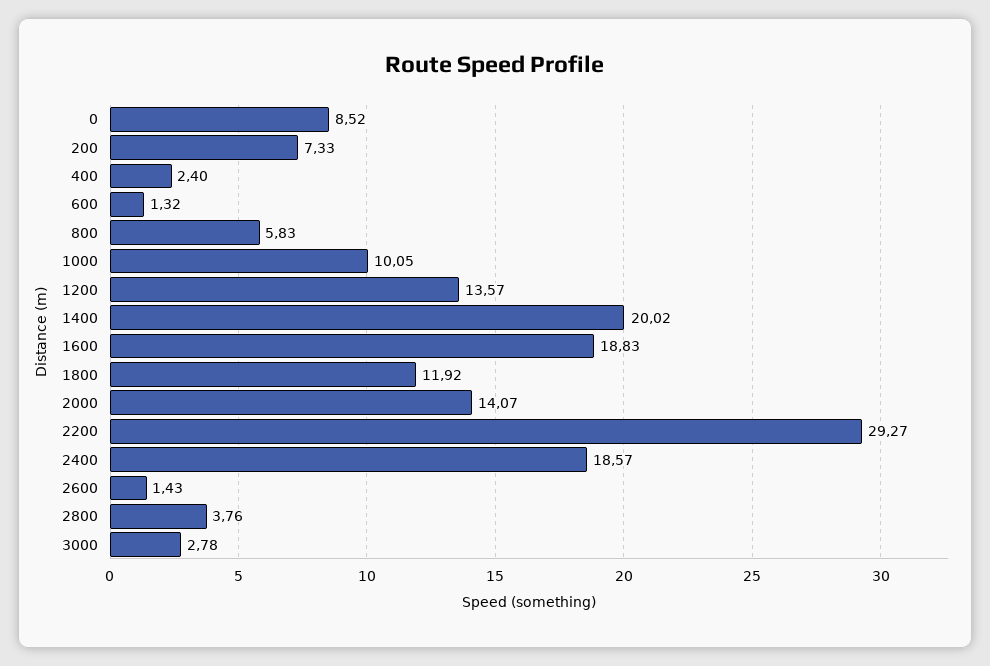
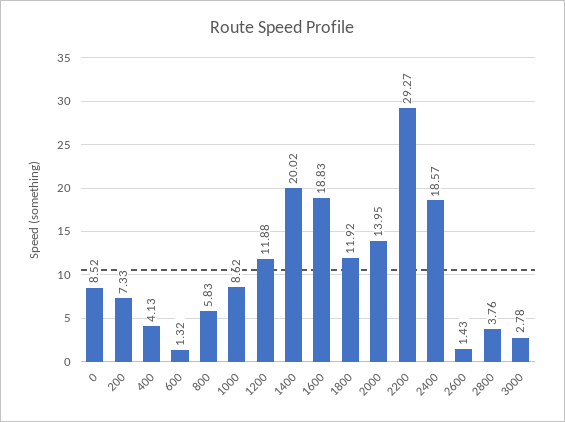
  {
    "0": 8.52,
    "200": 7.33,
-   "400": 2.4,
+   "400": 4.13,
    "600": 1.32,
    "800": 5.83,
-   "1000": 10.05,
+   "1000": 8.62,
-   "1200": 13.57,
+   "1200": 11.88,
    "1400": 20.02,
    "1600": 18.83,
    "1800": 11.92,
-   "2000": 14.07,
+   "2000": 13.95,
    "2200": 29.27,
    "2400": 18.57,
    "2600": 1.43,
    "2800": 3.76,
    "3000": 2.78
  }

